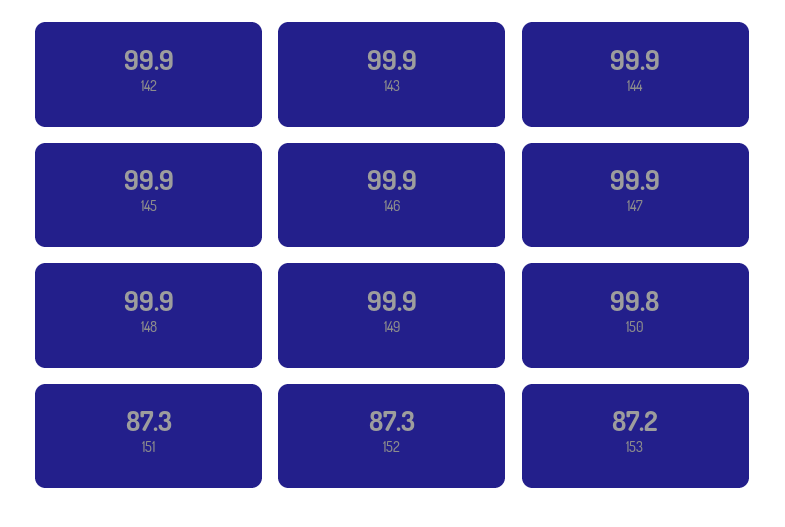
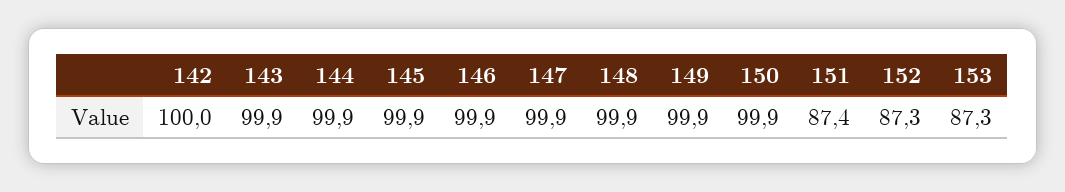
  {
-   "142": 99.9,
+   "142": 100,
    "143": 99.9,
    "144": 99.9,
    "145": 99.9,
    "146": 99.9,
    "147": 99.9,
    "148": 99.9,
    "149": 99.9,
-   "150": 99.8,
+   "150": 99.9,
-   "151": 87.3,
+   "151": 87.4,
    "152": 87.3,
-   "153": 87.2
+   "153": 87.3
  }

